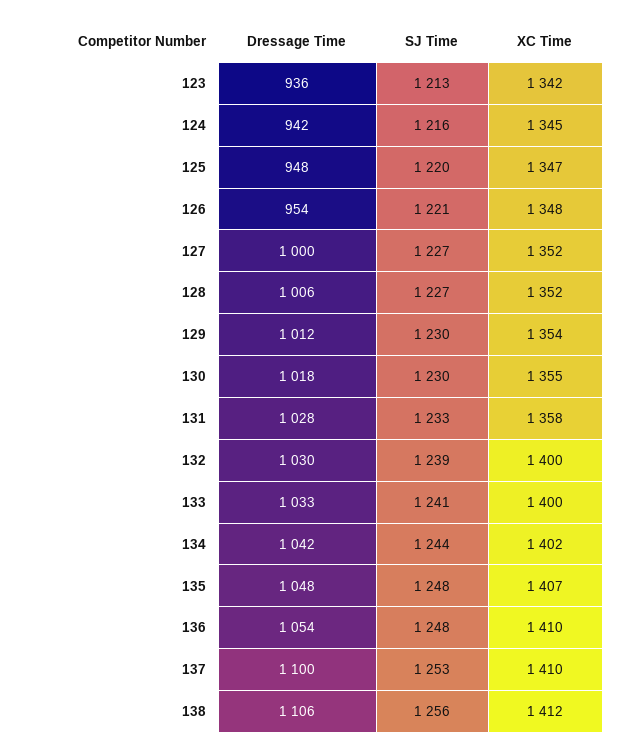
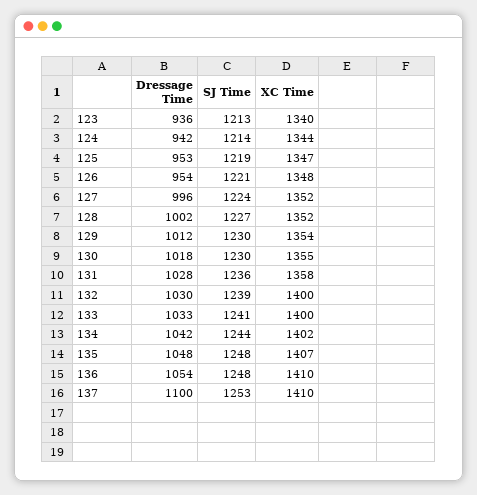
  {
    "Dressage Time": {
      "123": 936,
      "124": 942,
-     "125": 948,
+     "125": 953,
      "126": 954,
-     "127": 1000,
+     "127": 996,
-     "128": 1006,
+     "128": 1002,
      "129": 1012,
      "130": 1018,
      "131": 1028,
      "132": 1030,
      "133": 1033,
      "134": 1042,
      "135": 1048,
      "136": 1054,
-     "137": 1100,
+     "137": 1100
-     "138": 1106
    },
    "SJ Time": {
      "123": 1213,
-     "124": 1216,
+     "124": 1214,
-     "125": 1220,
+     "125": 1219,
      "126": 1221,
-     "127": 1227,
+     "127": 1224,
      "128": 1227,
      "129": 1230,
      "130": 1230,
-     "131": 1233,
+     "131": 1236,
      "132": 1239,
      "133": 1241,
      "134": 1244,
      "135": 1248,
      "136": 1248,
-     "137": 1253,
+     "137": 1253
-     "138": 1256
    },
    "XC Time": {
-     "123": 1342,
+     "123": 1340,
-     "124": 1345,
+     "124": 1344,
      "125": 1347,
      "126": 1348,
      "127": 1352,
      "128": 1352,
      "129": 1354,
      "130": 1355,
      "131": 1358,
      "132": 1400,
      "133": 1400,
      "134": 1402,
      "135": 1407,
      "136": 1410,
-     "137": 1410,
+     "137": 1410
-     "138": 1412
    }
  }

